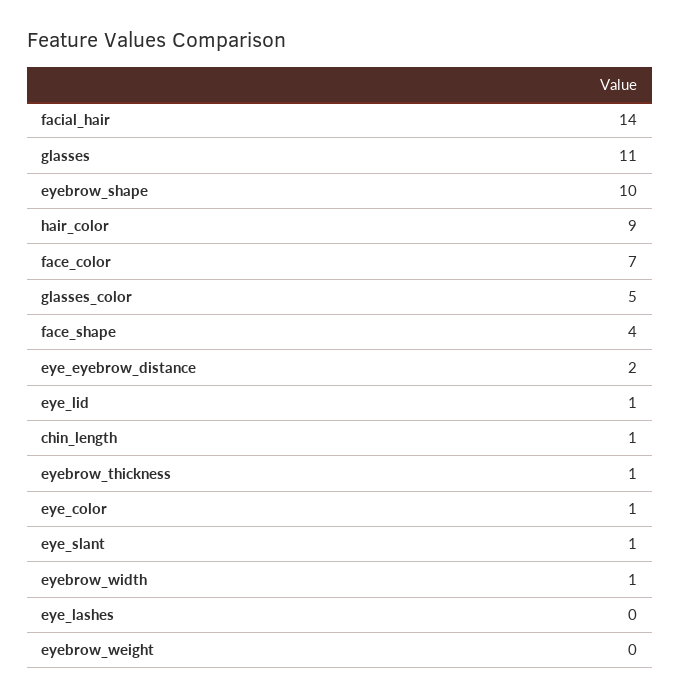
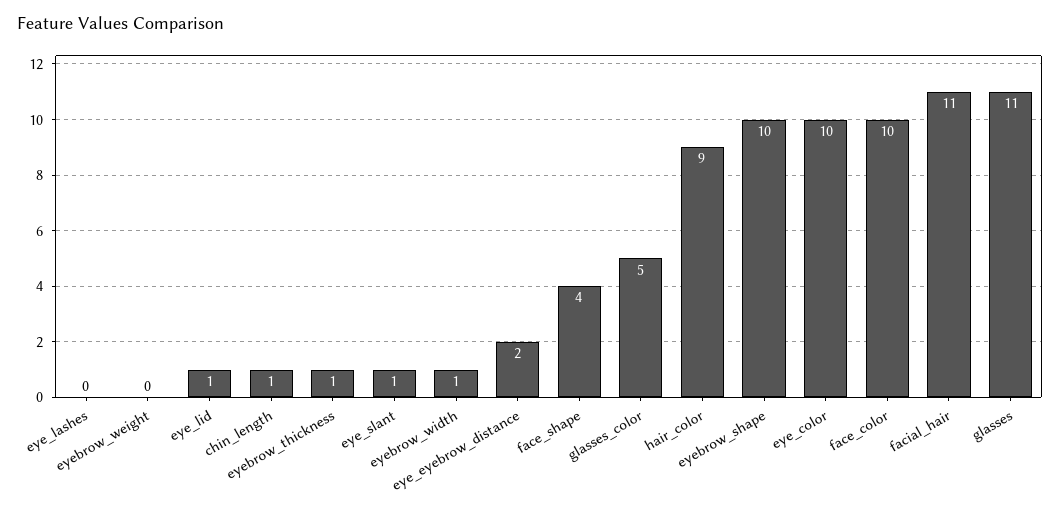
  {
-   "facial_hair": 14,
+   "facial_hair": 11,
    "glasses": 11,
    "eyebrow_shape": 10,
    "hair_color": 9,
-   "face_color": 7,
+   "face_color": 10,
    "glasses_color": 5,
    "face_shape": 4,
    "eye_eyebrow_distance": 2,
    "eye_lid": 1,
    "chin_length": 1,
    "eyebrow_thickness": 1,
-   "eye_color": 1,
+   "eye_color": 10,
    "eye_slant": 1,
    "eyebrow_width": 1,
    "eye_lashes": 0,
    "eyebrow_weight": 0
  }

